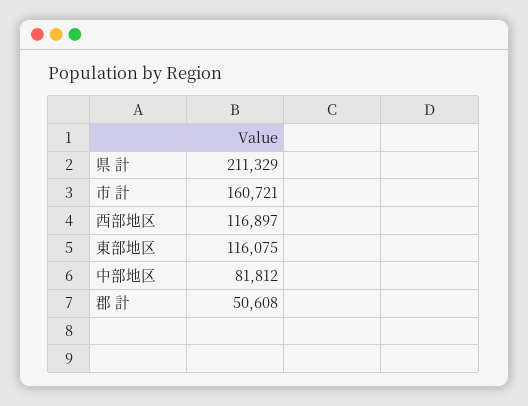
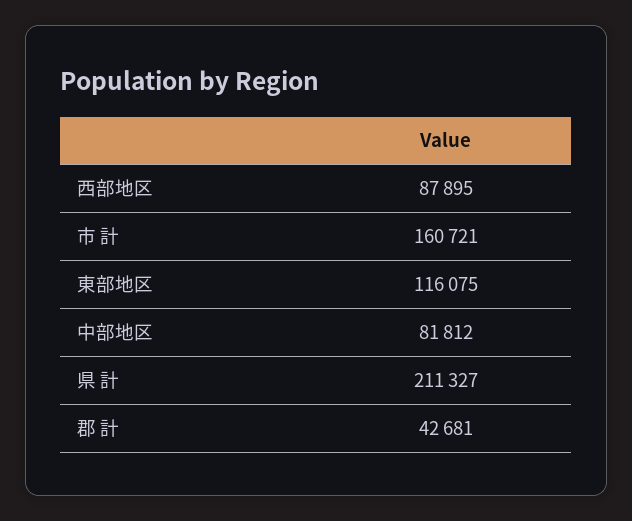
  {
-   "県 計": 211329,
+   "県 計": 211327,
    "市 計": 160721,
-   "西部地区": 116897,
+   "西部地区": 87895,
    "東部地区": 116075,
    "中部地区": 81812,
-   "郡 計": 50608
+   "郡 計": 42681
  }

